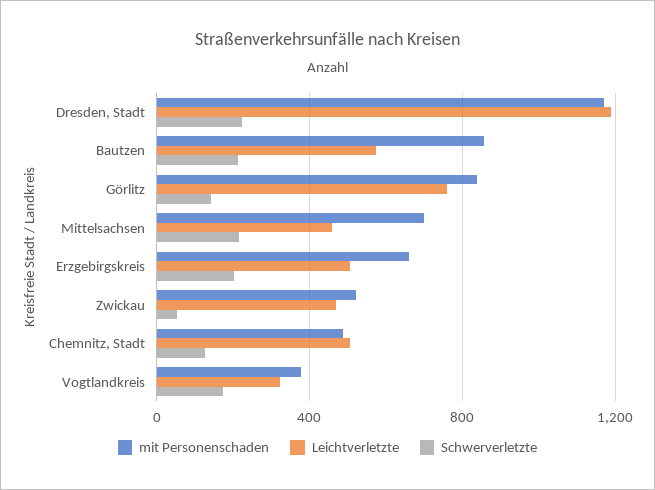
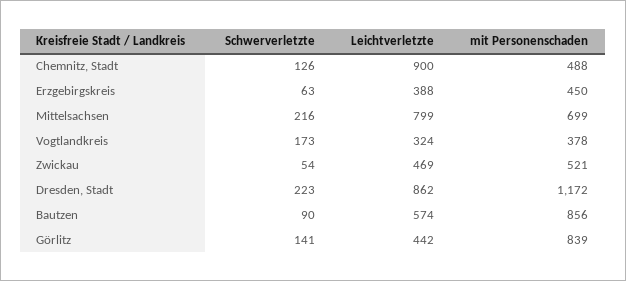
  {
    "mit Personenschaden": {
      "Dresden, Stadt": 1172,
      "Bautzen": 856,
      "Görlitz": 839,
      "Mittelsachsen": 699,
-     "Erzgebirgskreis": 650,
+     "Erzgebirgskreis": 450,
      "Zwickau": 521,
      "Chemnitz, Stadt": 488,
      "Vogtlandkreis": 378
    },
    "Leichtverletzte": {
-     "Dresden, Stadt": 1200,
+     "Dresden, Stadt": 862,
      "Bautzen": 574,
-     "Görlitz": 750,
+     "Görlitz": 442,
-     "Mittelsachsen": 450,
+     "Mittelsachsen": 799,
-     "Erzgebirgskreis": 500,
+     "Erzgebirgskreis": 388,
      "Zwickau": 469,
-     "Chemnitz, Stadt": 500,
+     "Chemnitz, Stadt": 900,
      "Vogtlandkreis": 324
    },
    "Schwerverletzte": {
      "Dresden, Stadt": 223,
-     "Bautzen": 200,
+     "Bautzen": 90,
      "Görlitz": 141,
      "Mittelsachsen": 216,
-     "Erzgebirgskreis": 200,
+     "Erzgebirgskreis": 63,
      "Zwickau": 54,
      "Chemnitz, Stadt": 126,
      "Vogtlandkreis": 173
    }
  }

